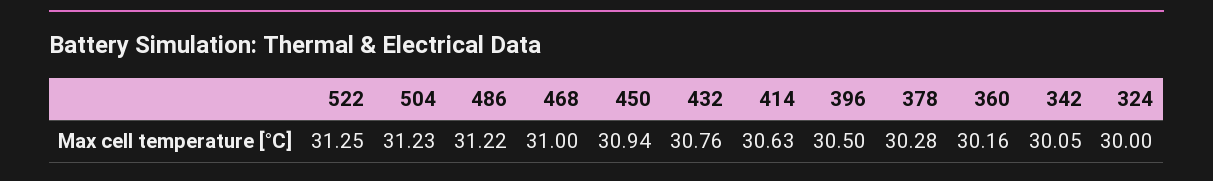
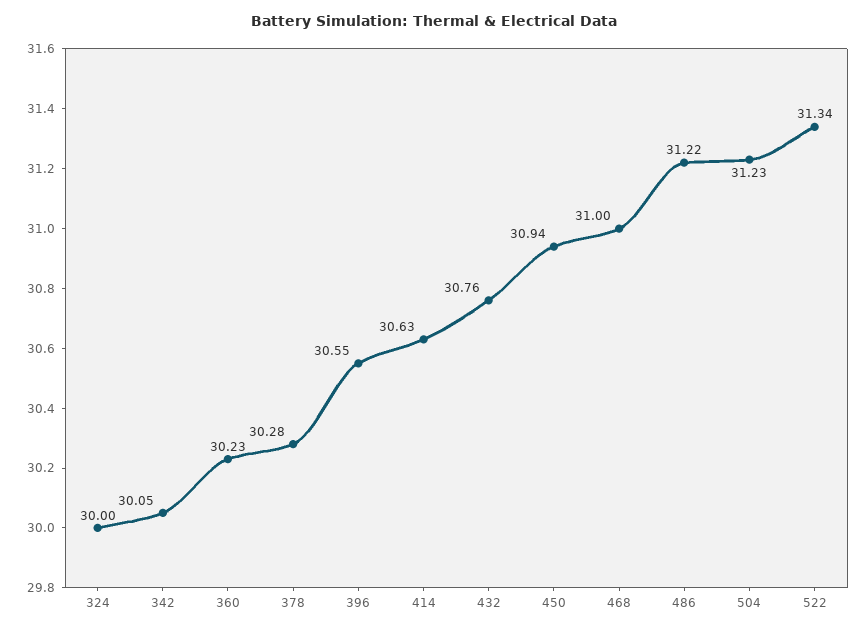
  {
-   "522": 31.25,
+   "522": 31.34,
    "504": 31.23,
    "486": 31.22,
    "468": 31,
    "450": 30.94,
    "432": 30.76,
    "414": 30.63,
-   "396": 30.5,
+   "396": 30.55,
    "378": 30.28,
-   "360": 30.16,
+   "360": 30.23,
    "342": 30.05,
    "324": 30
  }

